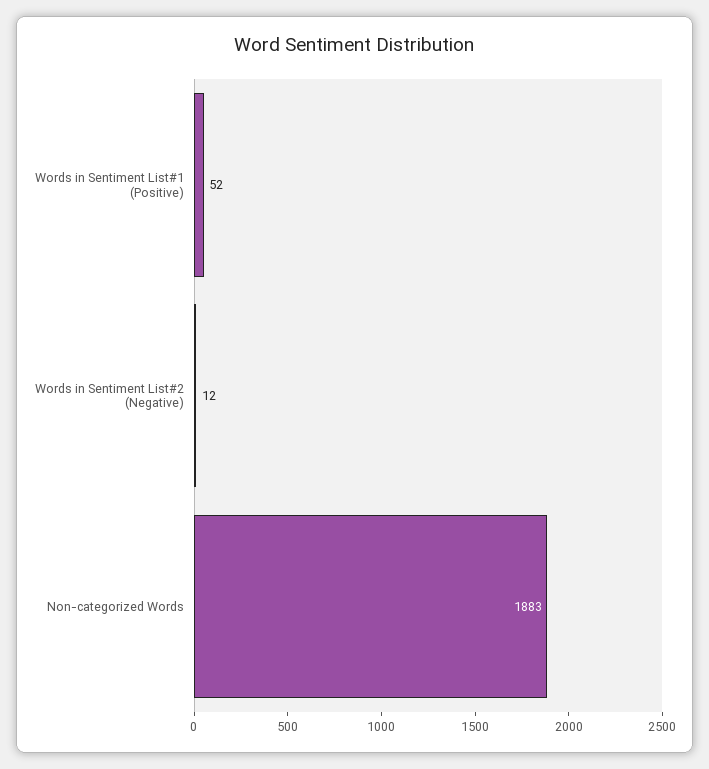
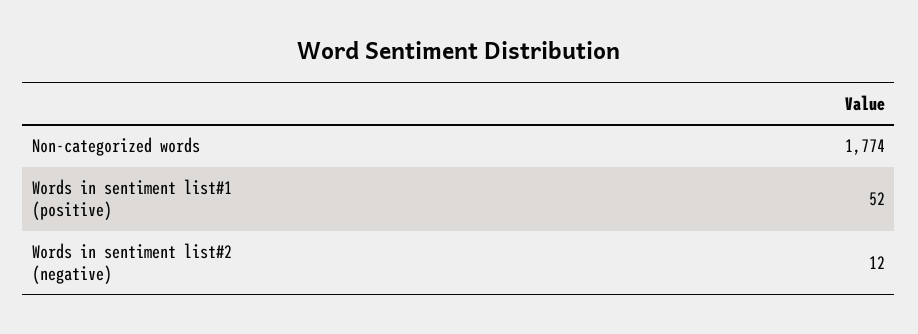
  {
    "Words in Sentiment List#1 (Positive)": 52,
    "Words in Sentiment List#2 (Negative)": 12,
-   "Non-categorized Words": 1883
+   "Non-categorized Words": 1774
  }

